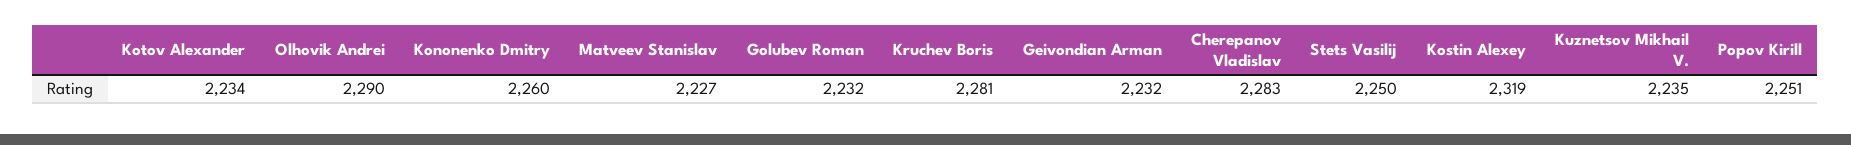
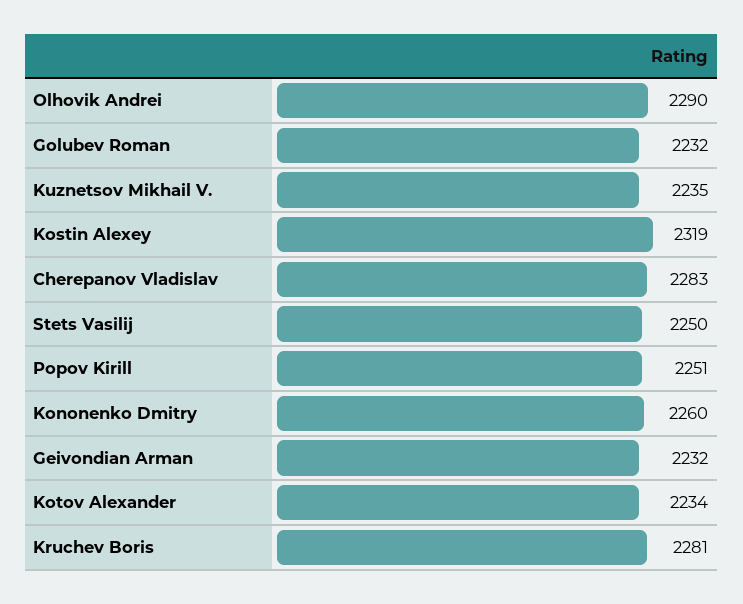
  {
    "Kotov Alexander": 2234,
    "Olhovik Andrei": 2290,
    "Kononenko Dmitry": 2260,
-   "Matveev Stanislav": 2227,
    "Golubev Roman": 2232,
    "Kruchev Boris": 2281,
    "Geivondian Arman": 2232,
    "Cherepanov Vladislav": 2283,
    "Stets Vasilij": 2250,
    "Kostin Alexey": 2319,
    "Kuznetsov Mikhail V.": 2235,
    "Popov Kirill": 2251
  }

